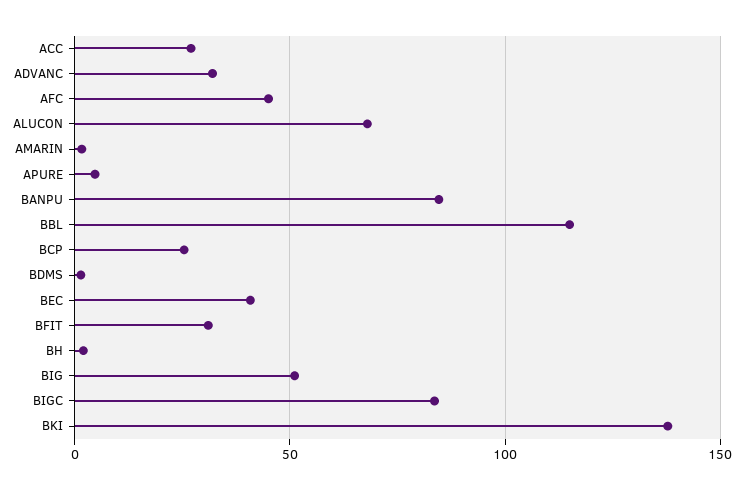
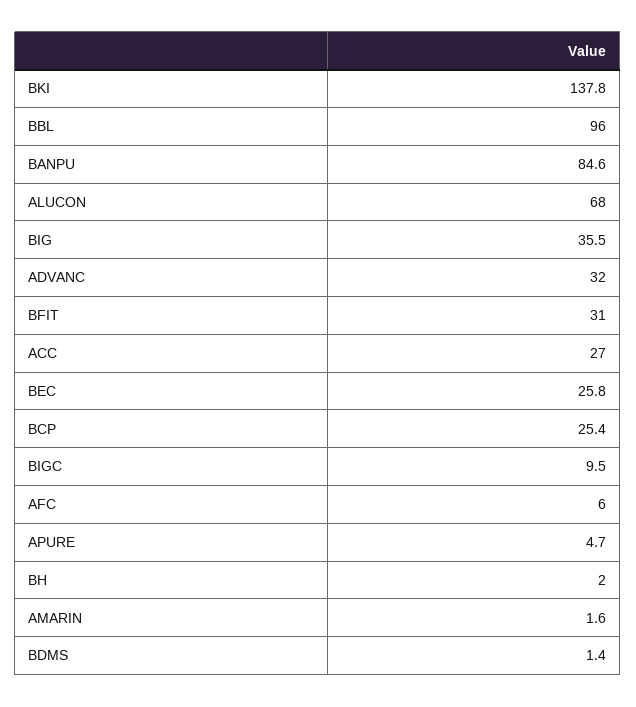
  {
    "ACC": 27,
    "ADVANC": 32,
-   "AFC": 45,
+   "AFC": 6,
    "ALUCON": 68,
    "AMARIN": 1.6,
    "APURE": 4.7,
    "BANPU": 84.6,
-   "BBL": 115,
+   "BBL": 96,
    "BCP": 25.4,
    "BDMS": 1.4,
-   "BEC": 40,
+   "BEC": 25.8,
    "BFIT": 31,
    "BH": 2,
-   "BIG": 50,
+   "BIG": 35.5,
-   "BIGC": 85,
+   "BIGC": 9.5,
    "BKI": 137.8
  }

